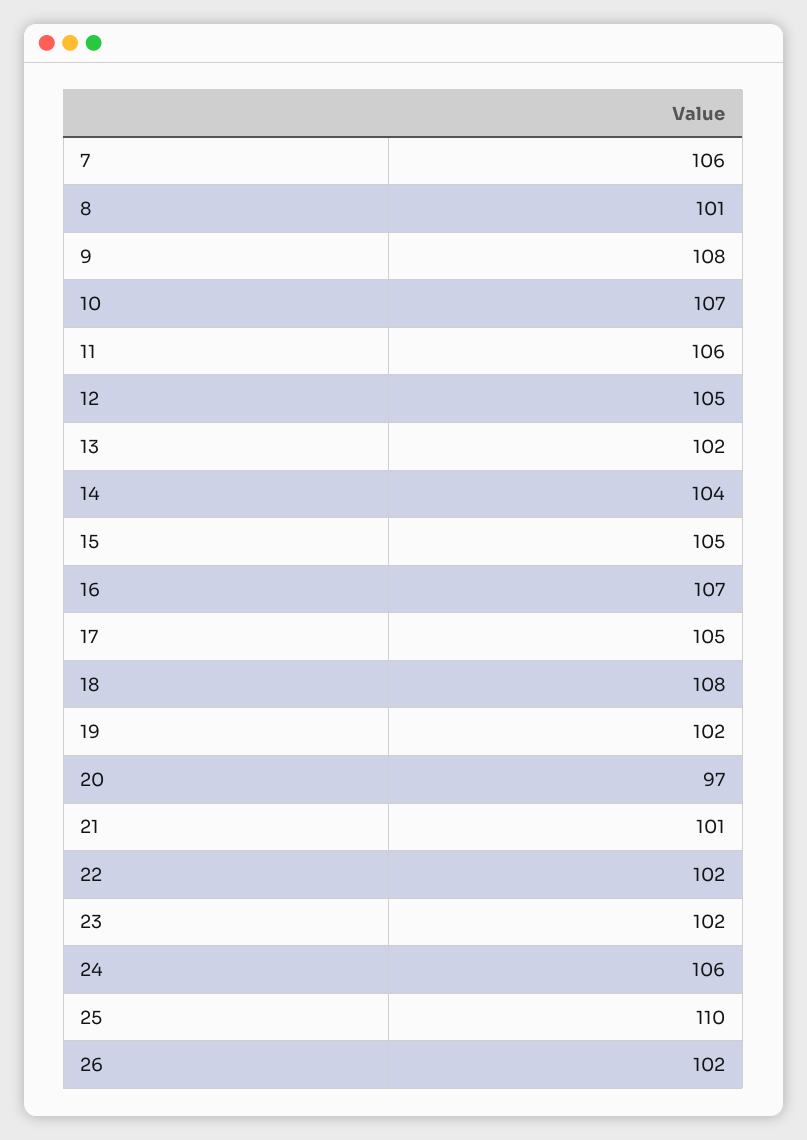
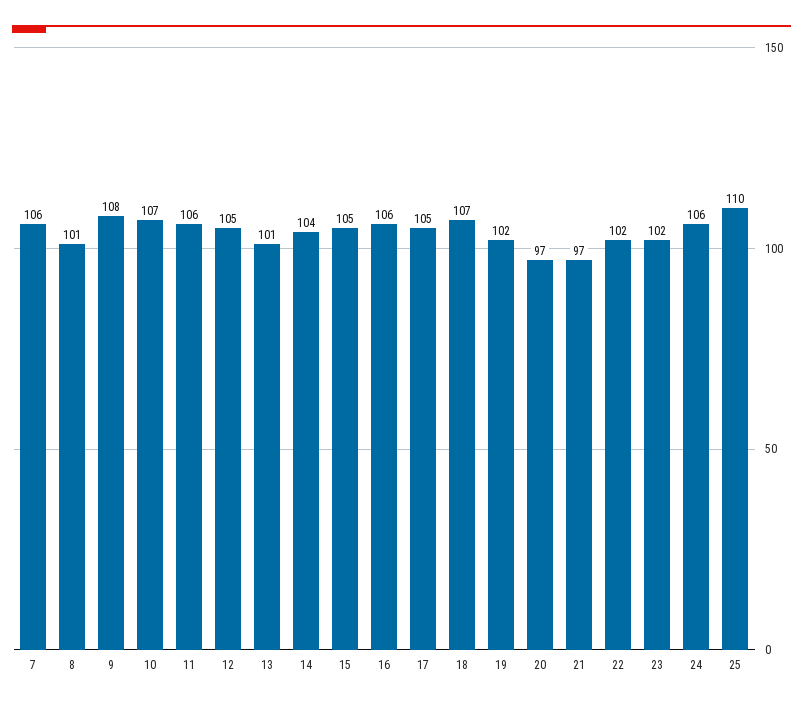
  {
    "7": 106,
    "8": 101,
    "9": 108,
    "10": 107,
    "11": 106,
    "12": 105,
-   "13": 102,
+   "13": 101,
    "14": 104,
    "15": 105,
-   "16": 107,
+   "16": 106,
    "17": 105,
-   "18": 108,
+   "18": 107,
    "19": 102,
    "20": 97,
-   "21": 101,
+   "21": 97,
    "22": 102,
    "23": 102,
    "24": 106,
-   "25": 110,
+   "25": 110
-   "26": 102
  }

